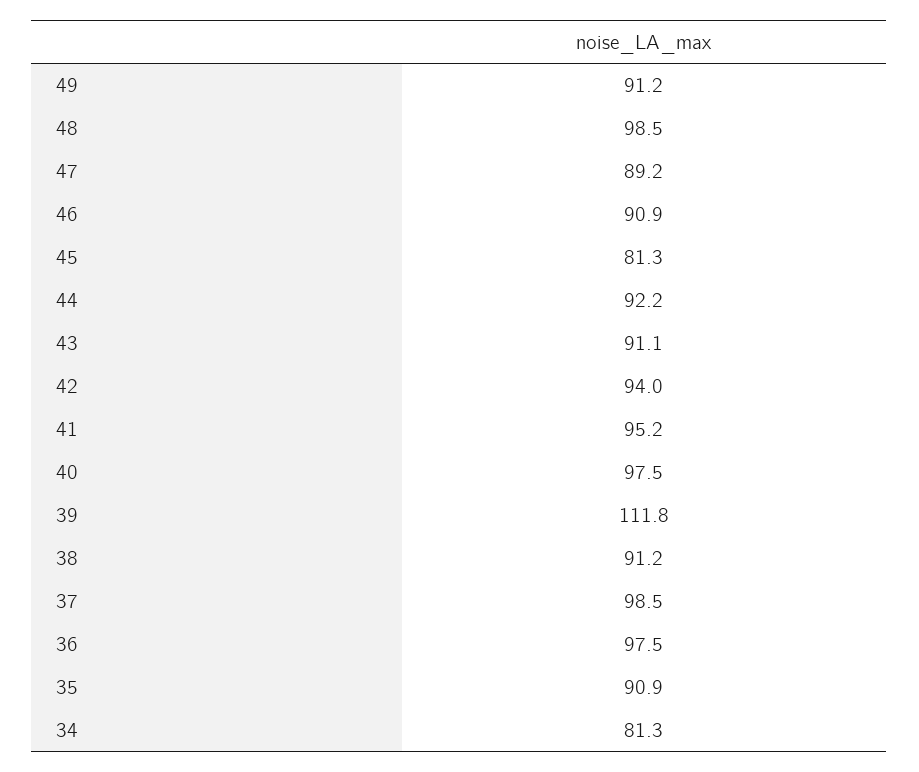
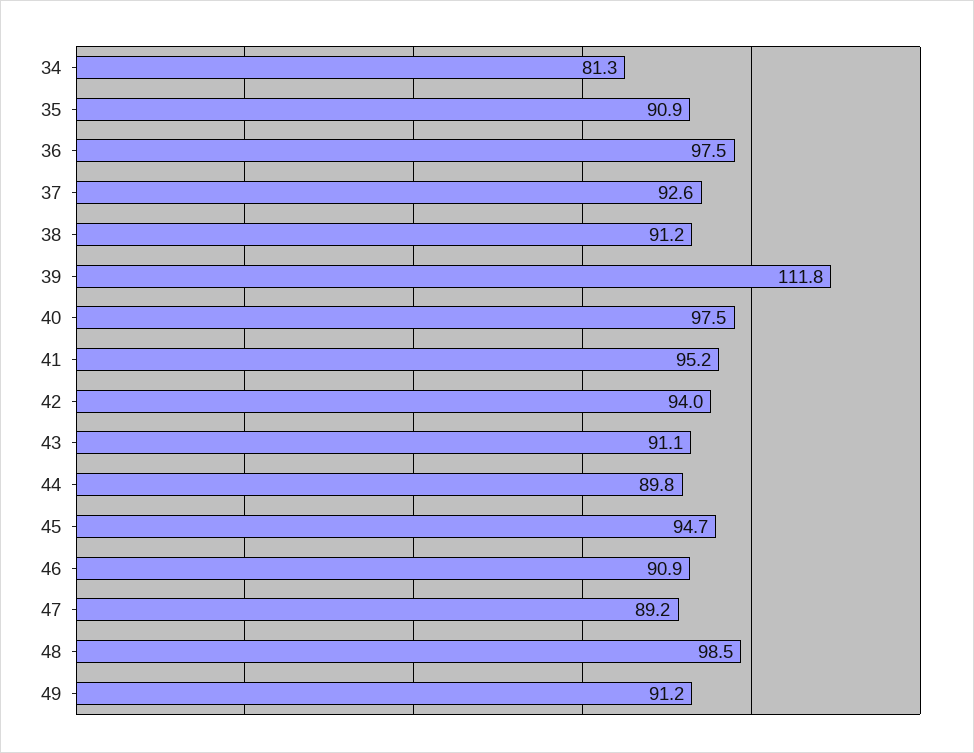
  {
    "49": 91.2,
    "48": 98.5,
    "47": 89.2,
    "46": 90.9,
-   "45": 81.3,
+   "45": 94.7,
-   "44": 92.2,
+   "44": 89.8,
    "43": 91.1,
    "42": 94,
    "41": 95.2,
    "40": 97.5,
    "39": 111.8,
    "38": 91.2,
-   "37": 98.5,
+   "37": 92.6,
    "36": 97.5,
    "35": 90.9,
    "34": 81.3
  }

